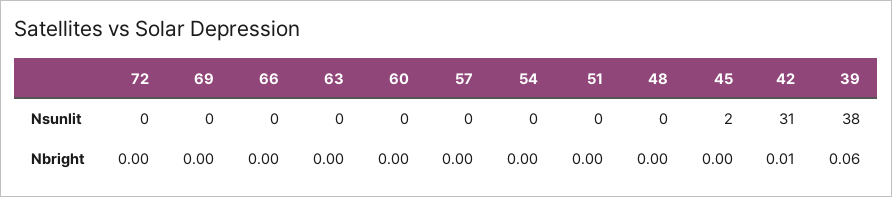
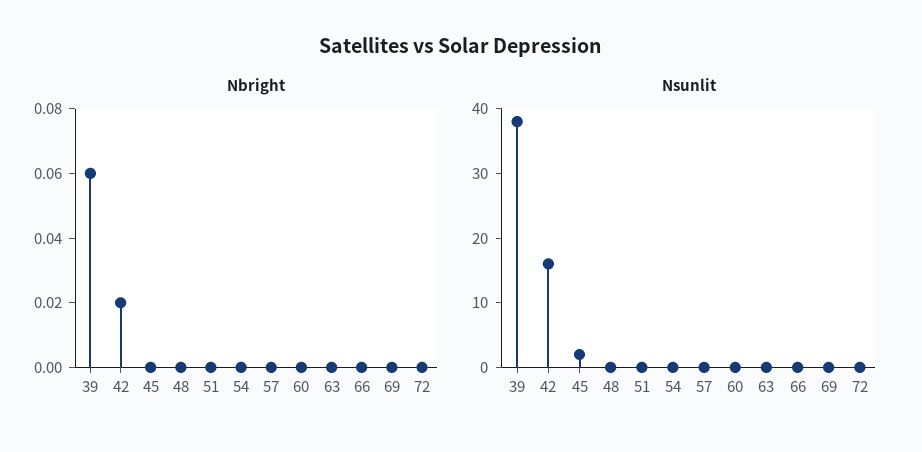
  {
    "Nsunlit": {
      "72": 0,
      "69": 0,
      "66": 0,
      "63": 0,
      "60": 0,
      "57": 0,
      "54": 0,
      "51": 0,
      "48": 0,
      "45": 2,
-     "42": 31,
+     "42": 15,
      "39": 38
    },
    "Nbright": {
      "72": 0,
      "69": 0,
      "66": 0,
      "63": 0,
      "60": 0,
      "57": 0,
      "54": 0,
      "51": 0,
      "48": 0,
      "45": 0,
-     "42": 0.01,
+     "42": 0.02,
      "39": 0.06
    }
  }

